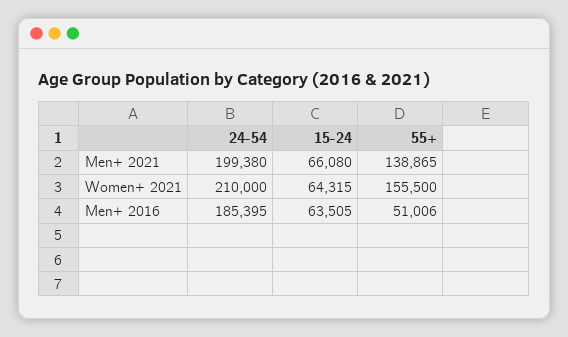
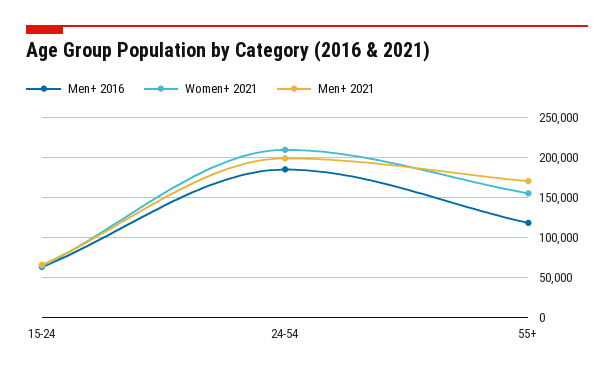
  {
    "Men+ 2021": {
      "24-54": 199380,
      "15-24": 66080,
-     "55+": 138865
+     "55+": 170000
    },
    "Women+ 2021": {
      "24-54": 210000,
      "15-24": 64315,
      "55+": 155500
    },
    "Men+ 2016": {
      "24-54": 185395,
      "15-24": 63505,
-     "55+": 51006
+     "55+": 120000
    }
  }

